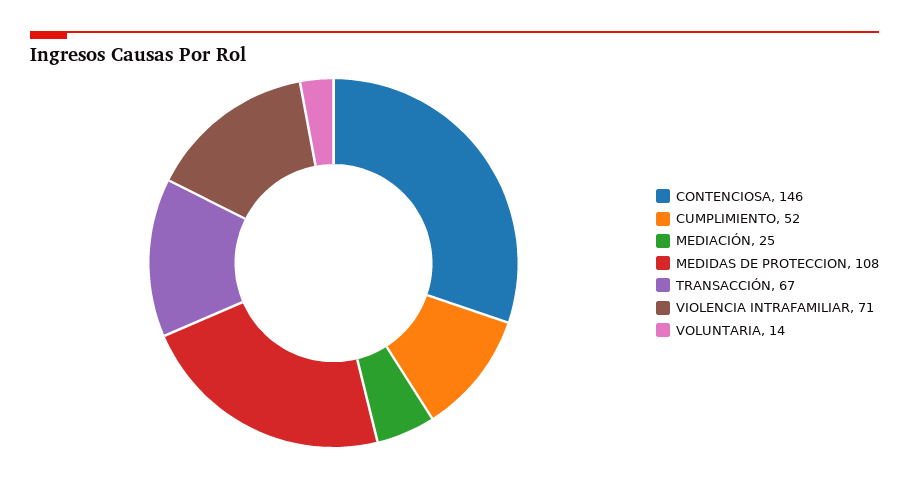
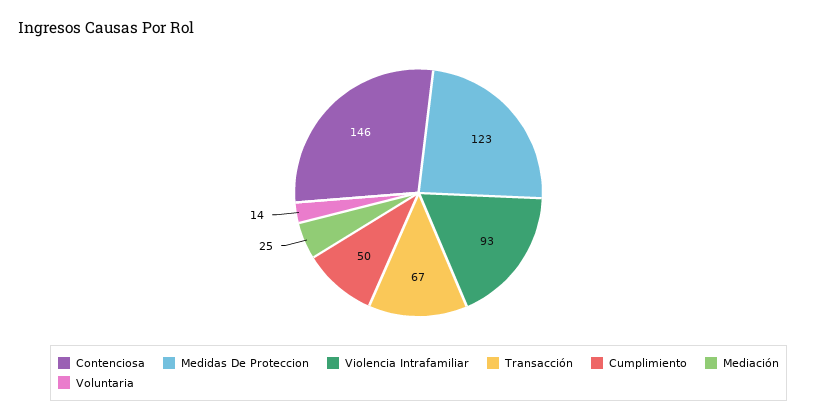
  {
    "CONTENCIOSA": 146,
-   "CUMPLIMIENTO": 52,
+   "CUMPLIMIENTO": 50,
    "MEDIACIÓN": 25,
-   "MEDIDAS DE PROTECCION": 108,
+   "MEDIDAS DE PROTECCION": 123,
    "TRANSACCIÓN": 67,
-   "VIOLENCIA INTRAFAMILIAR": 71,
+   "VIOLENCIA INTRAFAMILIAR": 93,
    "VOLUNTARIA": 14
  }

